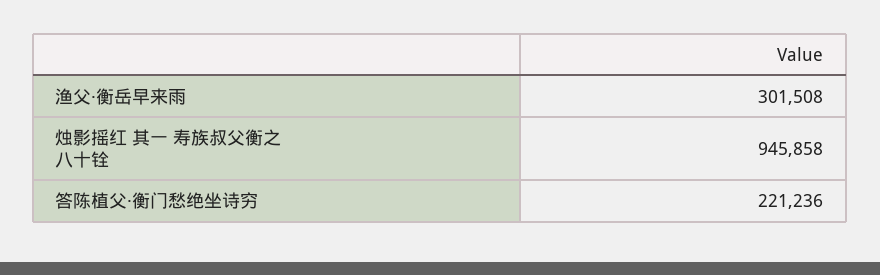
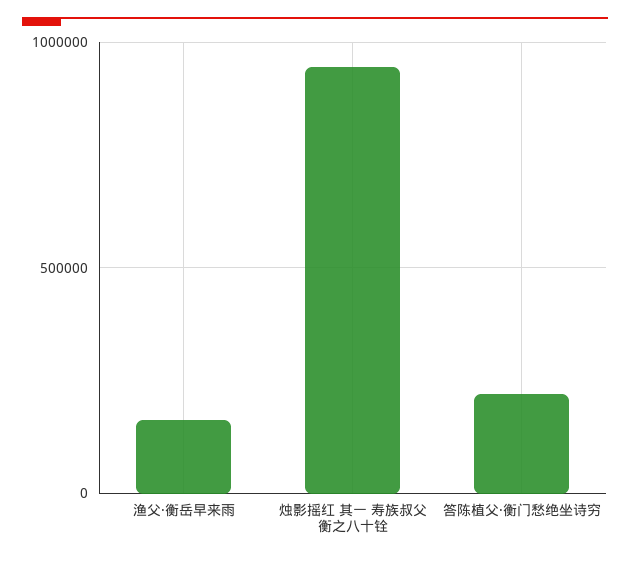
  {
-   "渔父·衡岳早来雨": 301508,
+   "渔父·衡岳早来雨": 150000,
    "烛影摇红 其一 寿族叔父衡之八十铨": 945858,
    "答陈植父·衡门愁绝坐诗穷": 221236
  }

